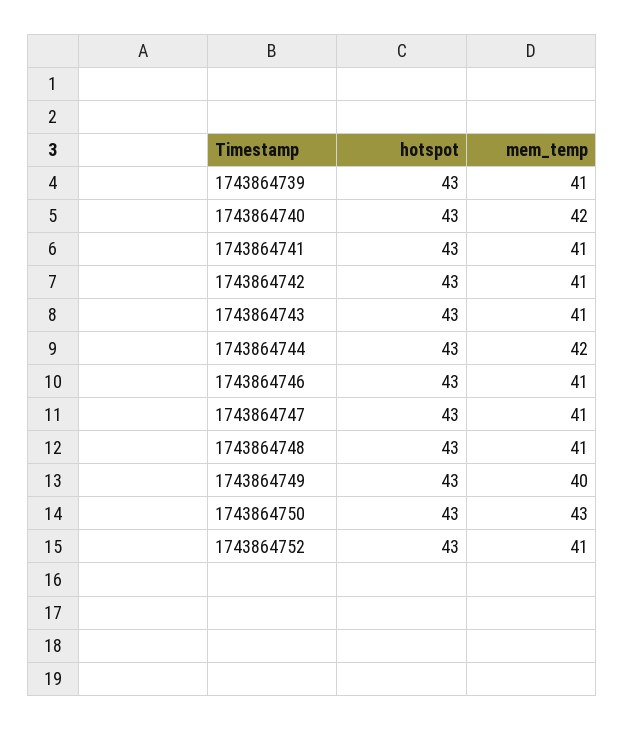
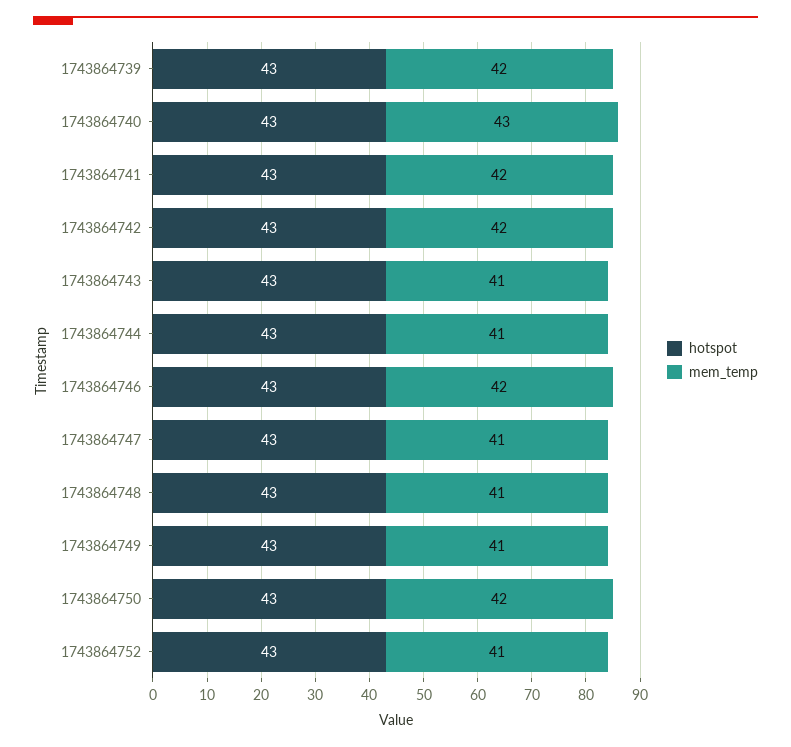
  {
    "hotspot": {
      "1743864739": 43,
      "1743864740": 43,
      "1743864741": 43,
      "1743864742": 43,
      "1743864743": 43,
      "1743864744": 43,
      "1743864746": 43,
      "1743864747": 43,
      "1743864748": 43,
      "1743864749": 43,
      "1743864750": 43,
      "1743864752": 43
    },
    "mem_temp": {
-     "1743864739": 41,
+     "1743864739": 42,
-     "1743864740": 42,
+     "1743864740": 43,
-     "1743864741": 41,
+     "1743864741": 42,
-     "1743864742": 41,
+     "1743864742": 42,
      "1743864743": 41,
-     "1743864744": 42,
+     "1743864744": 41,
-     "1743864746": 41,
+     "1743864746": 42,
      "1743864747": 41,
      "1743864748": 41,
-     "1743864749": 40,
+     "1743864749": 41,
-     "1743864750": 43,
+     "1743864750": 42,
      "1743864752": 41
    }
  }

